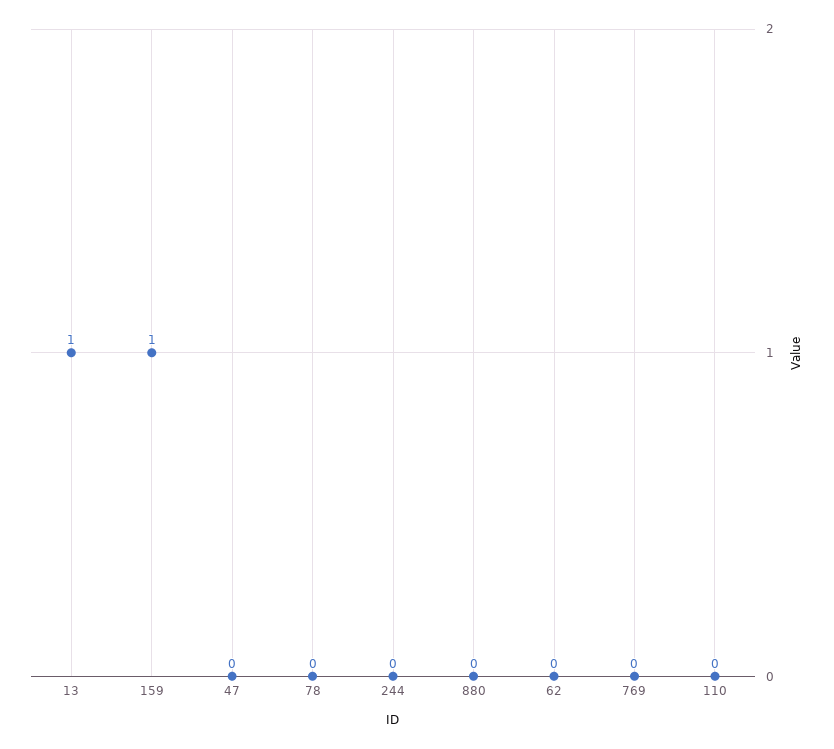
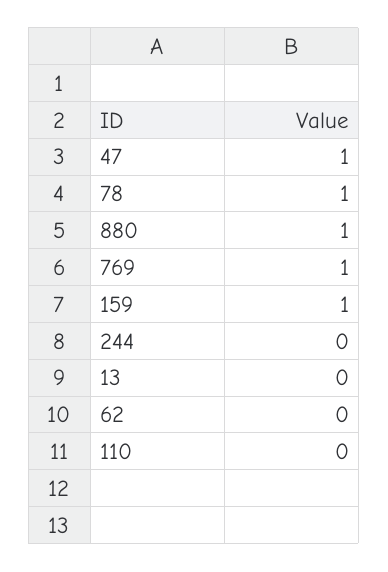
  {
-   "13": 1,
+   "13": 0,
    "159": 1,
-   "47": 0,
+   "47": 1,
-   "78": 0,
+   "78": 1,
    "244": 0,
-   "880": 0,
+   "880": 1,
    "62": 0,
-   "769": 0,
+   "769": 1,
    "110": 0
  }

